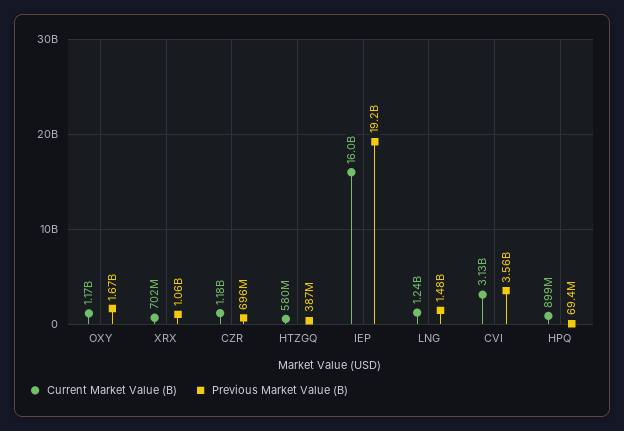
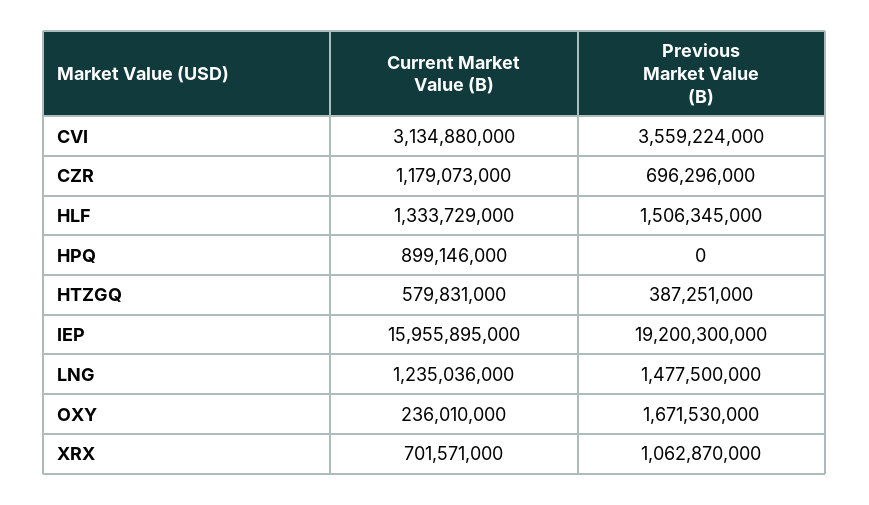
  {
    "Current Market Value (B)": {
-     "OXY": 1170000000,
+     "OXY": 236010000,
      "XRX": 701571000,
      "CZR": 1179073000,
      "HTZGQ": 579831000,
      "IEP": 15955895000,
      "LNG": 1235036000,
      "CVI": 3134880000,
-     "HPQ": 899146000
+     "HPQ": 899146000,
+     "HLF": 1333729000
    },
    "Previous Market Value (B)": {
      "OXY": 1671530000,
      "XRX": 1062870000,
      "CZR": 696296000,
      "HTZGQ": 387251000,
      "IEP": 19200300000,
      "LNG": 1477500000,
      "CVI": 3559224000,
-     "HPQ": 69400000
+     "HPQ": 0,
+     "HLF": 1506345000
    }
  }

